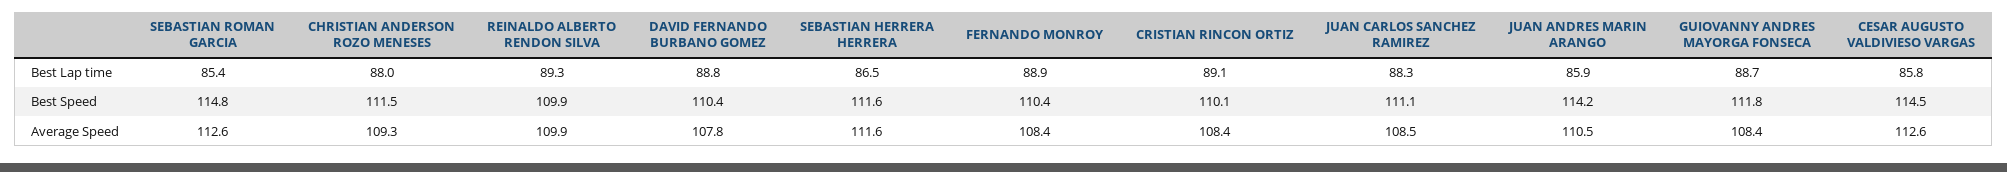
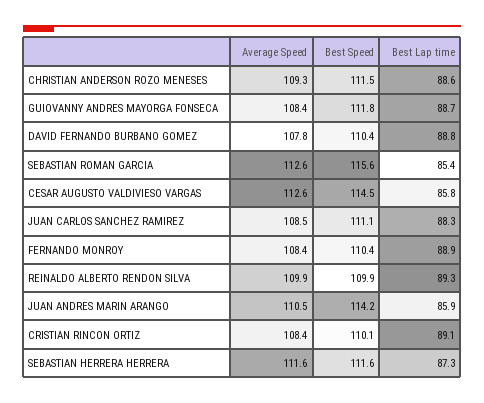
  {
    "SEBASTIAN ROMAN GARCIA": {
      "Best Lap time": 85.4,
-     "Best Speed": 114.8,
+     "Best Speed": 115.6,
      "Average Speed": 112.6
    },
    "CHRISTIAN ANDERSON ROZO MENESES": {
-     "Best Lap time": 88,
+     "Best Lap time": 88.6,
      "Best Speed": 111.5,
      "Average Speed": 109.3
    },
    "REINALDO ALBERTO RENDON SILVA": {
      "Best Lap time": 89.3,
      "Best Speed": 109.9,
      "Average Speed": 109.9
    },
    "DAVID FERNANDO BURBANO GOMEZ": {
      "Best Lap time": 88.8,
      "Best Speed": 110.4,
      "Average Speed": 107.8
    },
    "SEBASTIAN HERRERA HERRERA": {
-     "Best Lap time": 86.5,
+     "Best Lap time": 87.3,
      "Best Speed": 111.6,
      "Average Speed": 111.6
    },
    "FERNANDO MONROY": {
      "Best Lap time": 88.9,
      "Best Speed": 110.4,
      "Average Speed": 108.4
    },
    "CRISTIAN RINCON ORTIZ": {
      "Best Lap time": 89.1,
      "Best Speed": 110.1,
      "Average Speed": 108.4
    },
    "JUAN CARLOS SANCHEZ RAMIREZ": {
      "Best Lap time": 88.3,
      "Best Speed": 111.1,
      "Average Speed": 108.5
    },
    "JUAN ANDRES MARIN ARANGO": {
      "Best Lap time": 85.9,
      "Best Speed": 114.2,
      "Average Speed": 110.5
    },
    "GUIOVANNY ANDRES MAYORGA FONSECA": {
      "Best Lap time": 88.7,
      "Best Speed": 111.8,
      "Average Speed": 108.4
    },
    "CESAR AUGUSTO VALDIVIESO VARGAS": {
      "Best Lap time": 85.8,
      "Best Speed": 114.5,
      "Average Speed": 112.6
    }
  }

